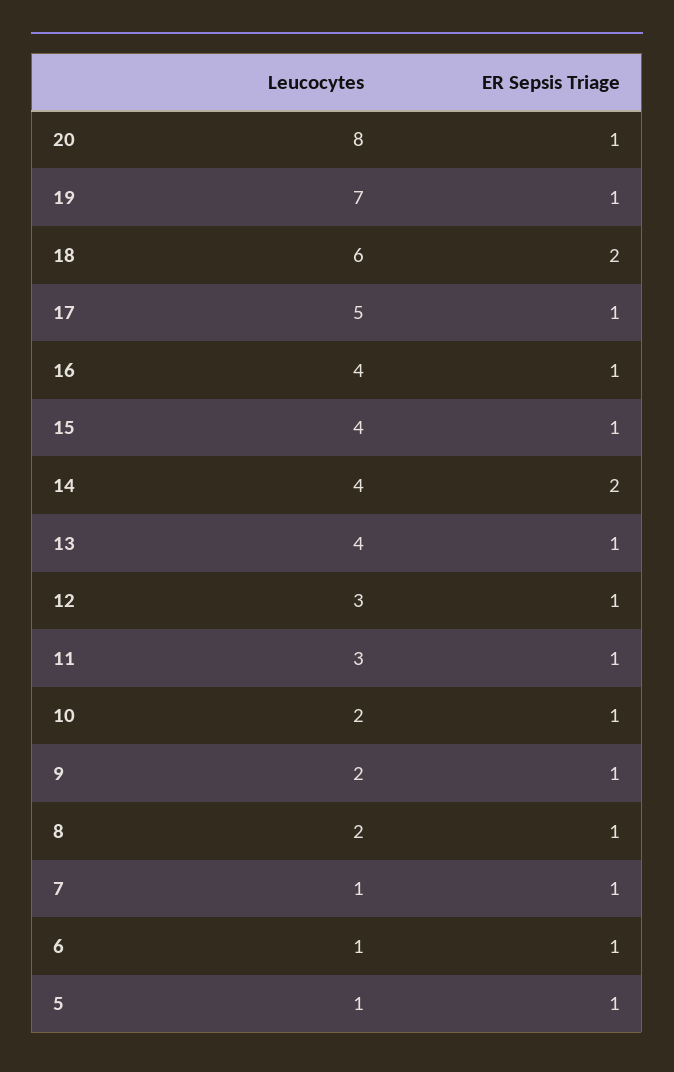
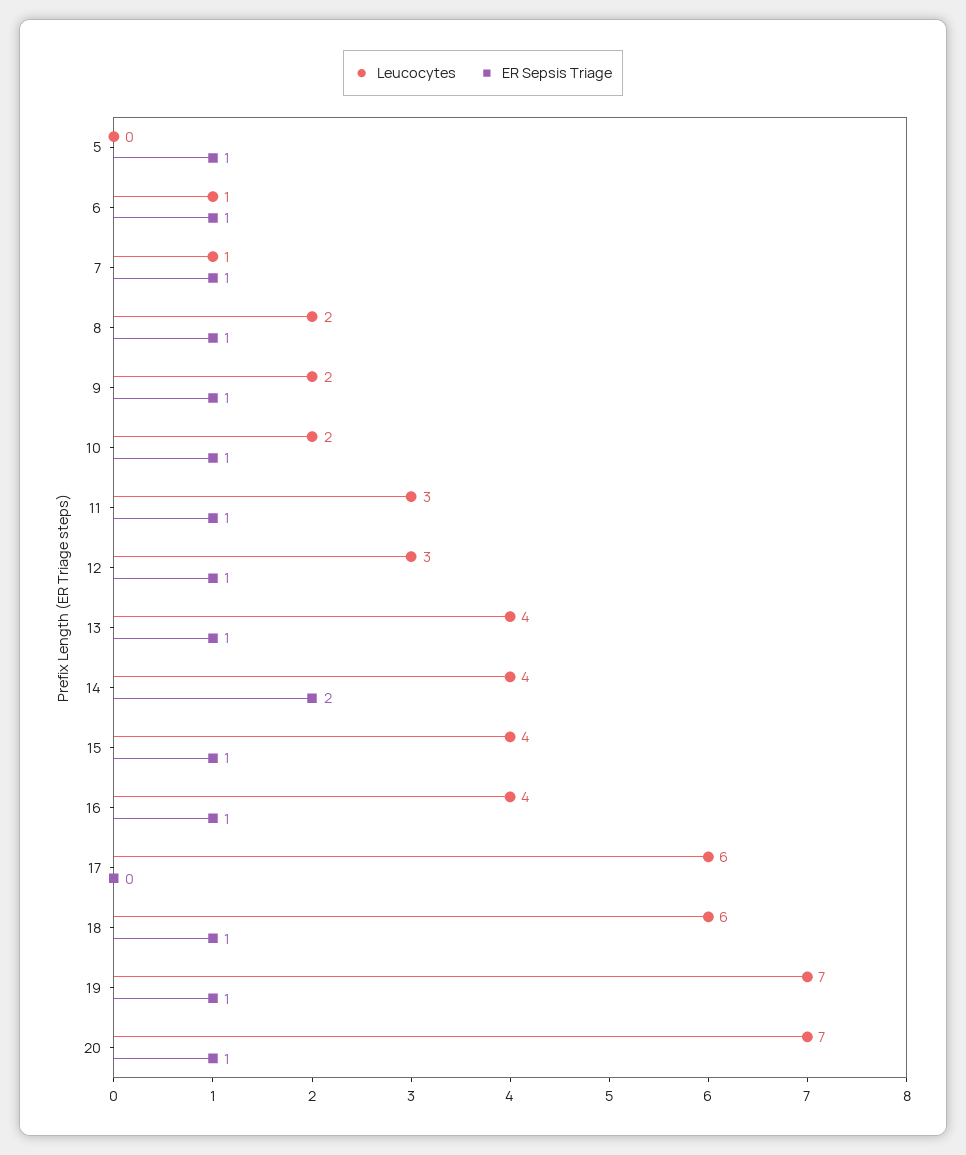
  {
    "Leucocytes": {
-     "20": 8,
+     "20": 7,
      "19": 7,
      "18": 6,
-     "17": 5,
+     "17": 6,
      "16": 4,
      "15": 4,
      "14": 4,
      "13": 4,
      "12": 3,
      "11": 3,
      "10": 2,
      "9": 2,
      "8": 2,
      "7": 1,
      "6": 1,
-     "5": 1
+     "5": 0
    },
    "ER Sepsis Triage": {
      "20": 1,
      "19": 1,
-     "18": 2,
+     "18": 1,
-     "17": 1,
+     "17": 0,
      "16": 1,
      "15": 1,
      "14": 2,
      "13": 1,
      "12": 1,
      "11": 1,
      "10": 1,
      "9": 1,
      "8": 1,
      "7": 1,
      "6": 1,
      "5": 1
    }
  }

